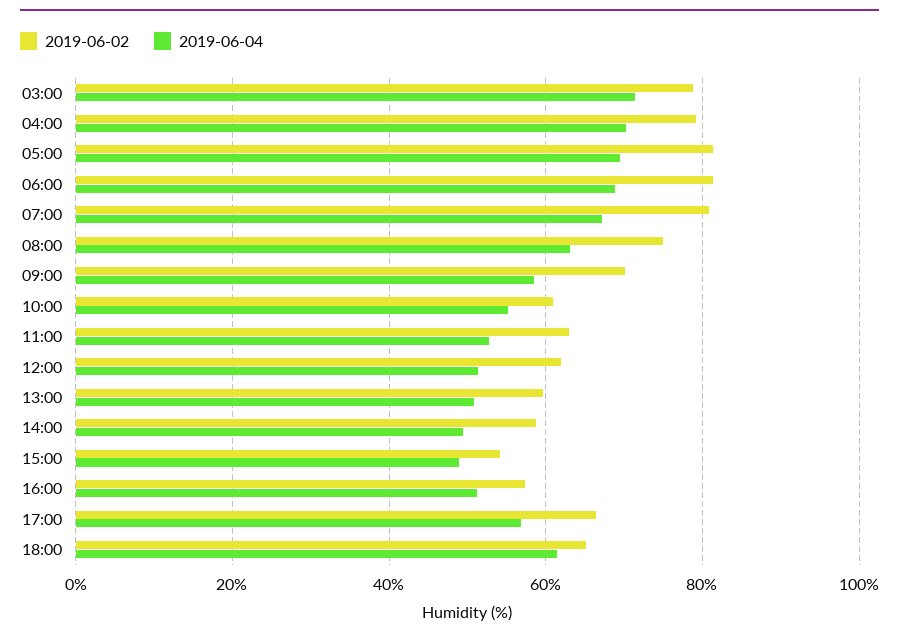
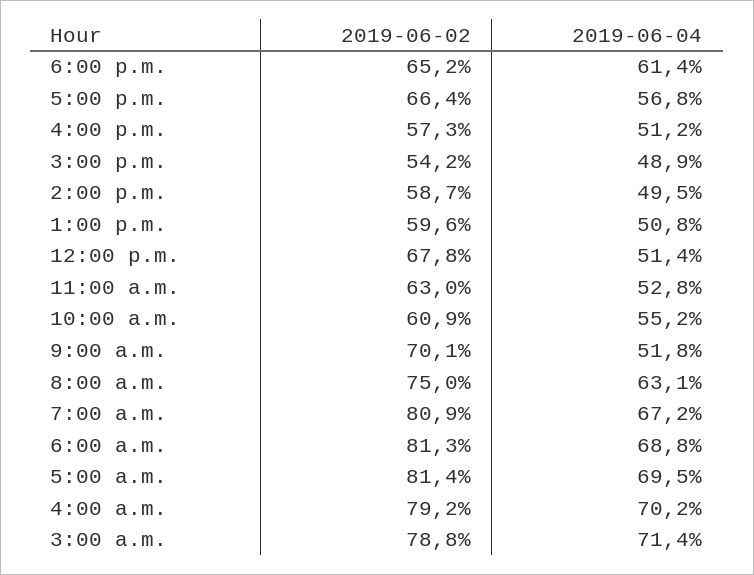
  {
    "2019-06-02": {
      "03:00": 78.8,
      "04:00": 79.2,
      "05:00": 81.4,
      "06:00": 81.3,
      "07:00": 80.9,
      "08:00": 75,
      "09:00": 70.1,
      "10:00": 60.9,
      "11:00": 63,
-     "12:00": 62,
+     "12:00": 67.8,
      "13:00": 59.6,
      "14:00": 58.7,
      "15:00": 54.2,
      "16:00": 57.3,
      "17:00": 66.4,
      "18:00": 65.2
    },
    "2019-06-04": {
      "03:00": 71.4,
      "04:00": 70.2,
      "05:00": 69.5,
      "06:00": 68.8,
      "07:00": 67.2,
      "08:00": 63.1,
-     "09:00": 58,
+     "09:00": 51.8,
      "10:00": 55.2,
      "11:00": 52.8,
      "12:00": 51.4,
      "13:00": 50.8,
      "14:00": 49.5,
      "15:00": 48.9,
      "16:00": 51.2,
      "17:00": 56.8,
      "18:00": 61.4
    }
  }

